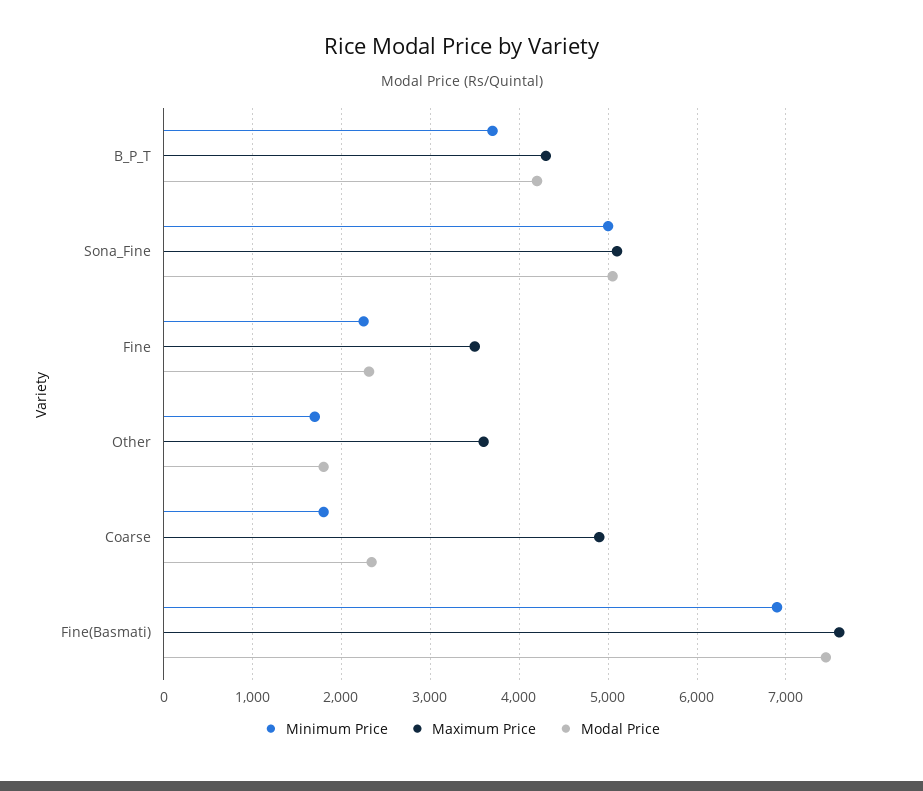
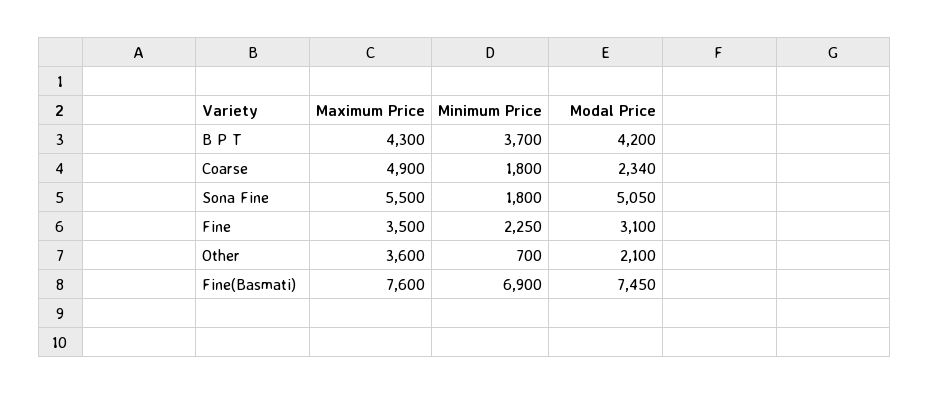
  {
    "Minimum Price": {
      "B_P_T": 3700,
-     "Sona_Fine": 5000,
+     "Sona_Fine": 1800,
      "Fine": 2250,
-     "Other": 1700,
+     "Other": 700,
      "Coarse": 1800,
      "Fine(Basmati)": 6900
    },
    "Maximum Price": {
      "B_P_T": 4300,
-     "Sona_Fine": 5100,
+     "Sona_Fine": 5500,
      "Fine": 3500,
      "Other": 3600,
      "Coarse": 4900,
      "Fine(Basmati)": 7600
    },
    "Modal Price": {
      "B_P_T": 4200,
      "Sona_Fine": 5050,
-     "Fine": 2300,
+     "Fine": 3100,
-     "Other": 1800,
+     "Other": 2100,
      "Coarse": 2340,
      "Fine(Basmati)": 7450
    }
  }

